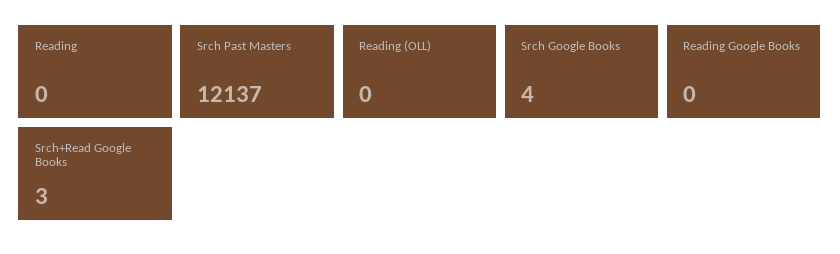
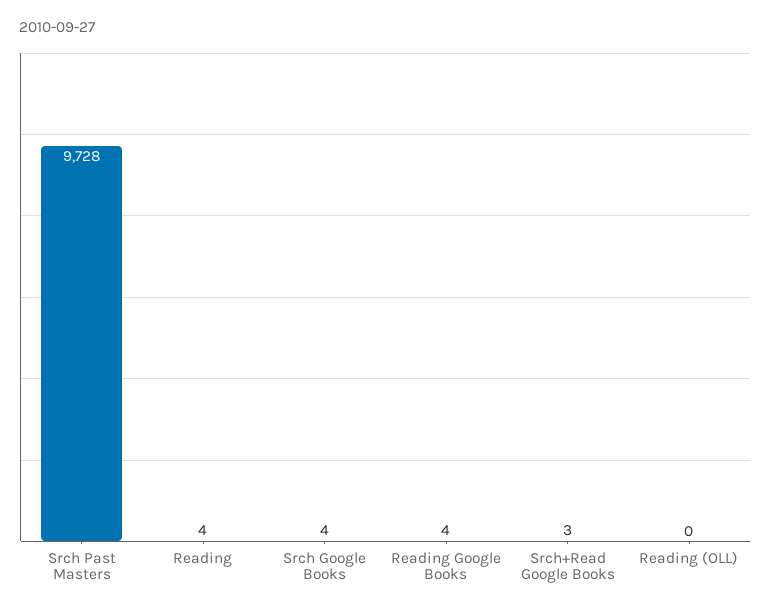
  {
-   "Reading": 0,
+   "Reading": 4,
-   "Srch Past Masters": 12137,
+   "Srch Past Masters": 9728,
    "Reading (OLL)": 0,
    "Srch Google Books": 4,
-   "Reading Google Books": 0,
+   "Reading Google Books": 4,
    "Srch+Read Google Books": 3
  }

